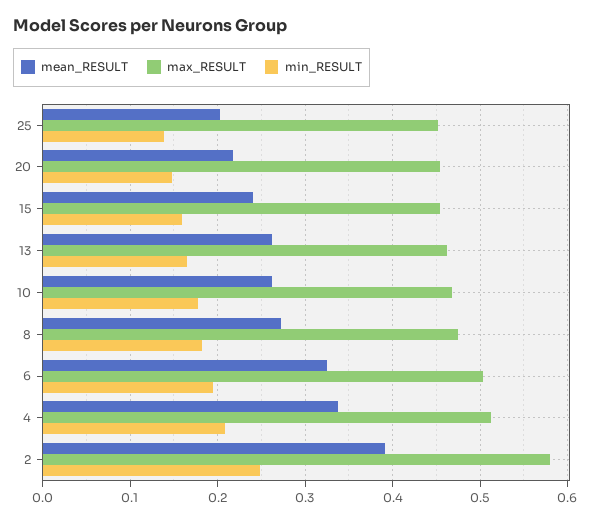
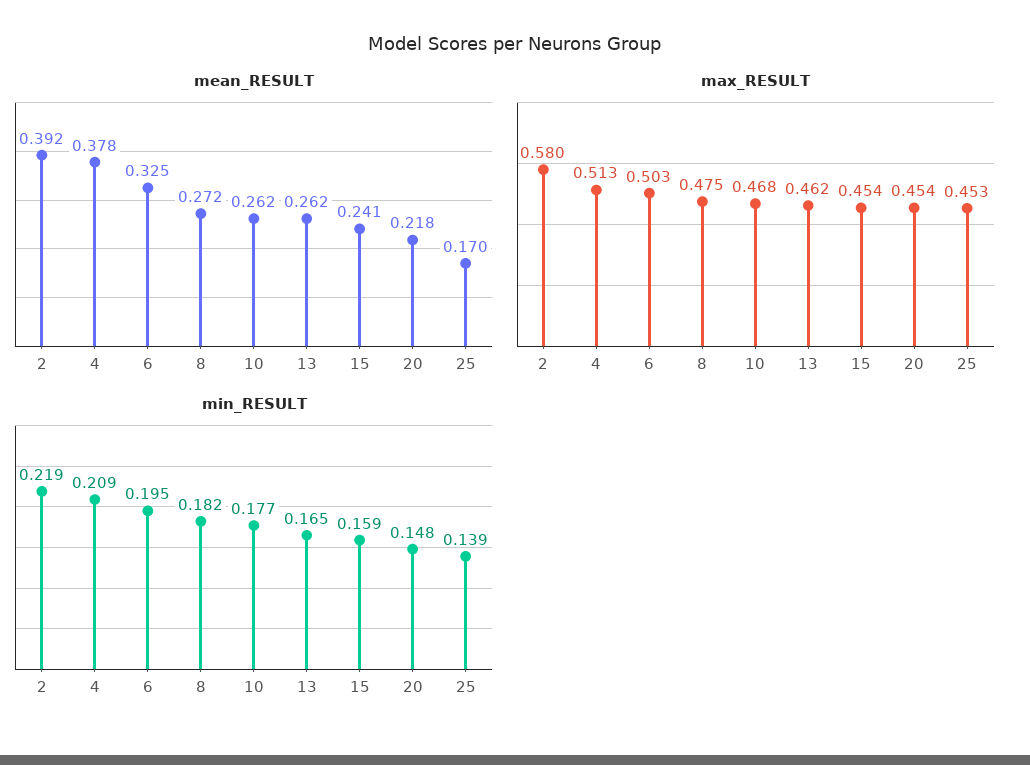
  {
    "mean_RESULT": {
-     "25": 0.2,
+     "25": 0.17,
      "20": 0.218,
      "15": 0.241,
      "13": 0.262,
      "10": 0.262,
      "8": 0.272,
      "6": 0.325,
-     "4": 0.34,
+     "4": 0.378,
      "2": 0.392
    },
    "max_RESULT": {
      "25": 0.453,
      "20": 0.454,
      "15": 0.454,
      "13": 0.462,
      "10": 0.468,
      "8": 0.475,
      "6": 0.503,
      "4": 0.513,
      "2": 0.58
    },
    "min_RESULT": {
      "25": 0.139,
      "20": 0.148,
      "15": 0.159,
      "13": 0.165,
      "10": 0.177,
      "8": 0.182,
      "6": 0.195,
      "4": 0.209,
-     "2": 0.25
+     "2": 0.219
    }
  }

